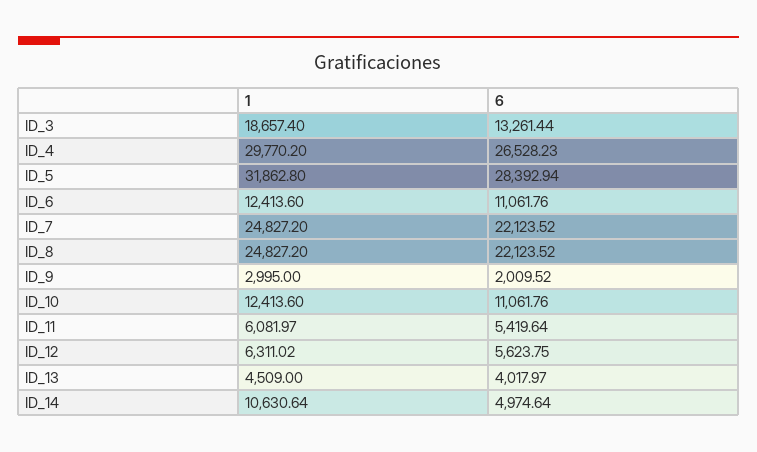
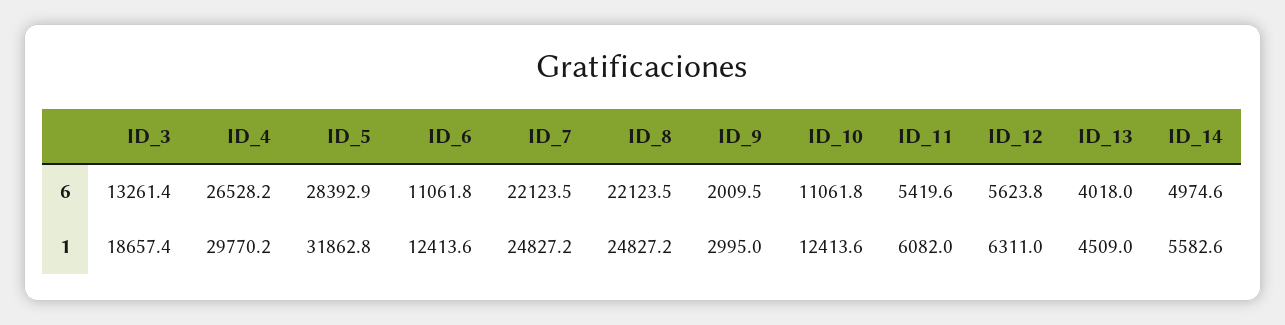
  {
    "1": {
      "ID_3": 18657.4,
      "ID_4": 29770.2,
      "ID_5": 31862.8,
      "ID_6": 12413.6,
      "ID_7": 24827.2,
      "ID_8": 24827.2,
      "ID_9": 2995,
      "ID_10": 12413.6,
      "ID_11": 6081.97,
      "ID_12": 6311.02,
      "ID_13": 4509,
-     "ID_14": 10630.64
+     "ID_14": 5582.6
    },
    "6": {
      "ID_3": 13261.44,
      "ID_4": 26528.23,
      "ID_5": 28392.94,
      "ID_6": 11061.76,
      "ID_7": 22123.52,
      "ID_8": 22123.52,
      "ID_9": 2009.52,
      "ID_10": 11061.76,
      "ID_11": 5419.64,
      "ID_12": 5623.75,
      "ID_13": 4017.97,
      "ID_14": 4974.64
    }
  }

